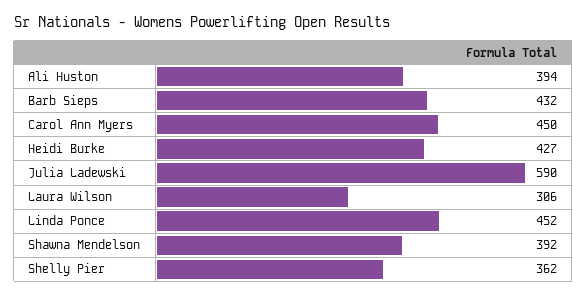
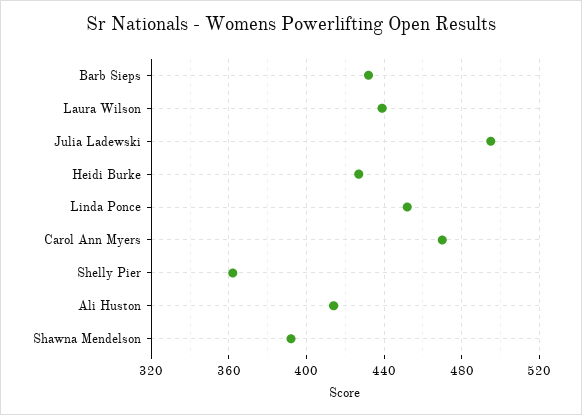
  {
-   "Ali Huston": 394,
+   "Ali Huston": 415,
    "Barb Sieps": 432,
-   "Carol Ann Myers": 450,
+   "Carol Ann Myers": 470,
    "Heidi Burke": 427,
-   "Julia Ladewski": 590,
+   "Julia Ladewski": 495,
-   "Laura Wilson": 306,
+   "Laura Wilson": 440,
    "Linda Ponce": 452,
    "Shawna Mendelson": 392,
    "Shelly Pier": 362
  }

